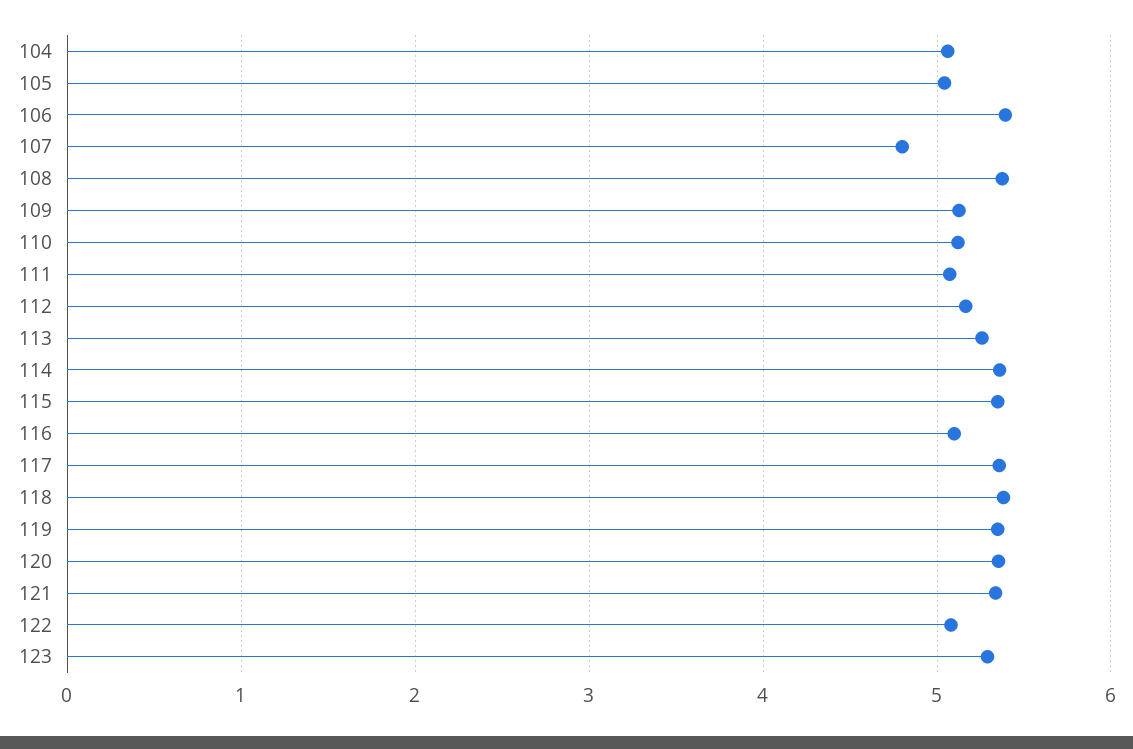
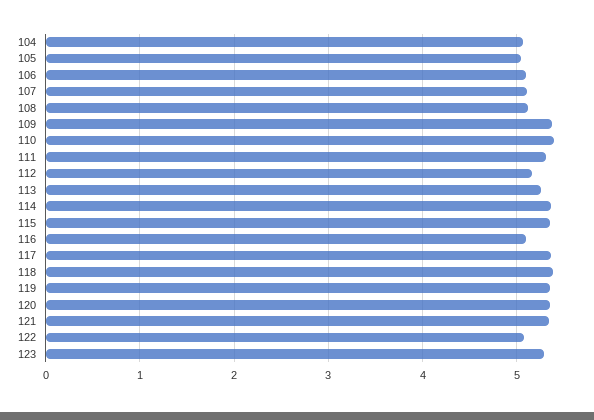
  {
    "104": 5.1,
    "105": 5,
-   "106": 5.4,
+   "106": 5.1,
-   "107": 4.8,
+   "107": 5.1,
-   "108": 5.4,
+   "108": 5.1,
-   "109": 5.1,
+   "109": 5.4,
-   "110": 5.1,
+   "110": 5.4,
-   "111": 5.1,
+   "111": 5.3,
    "112": 5.2,
    "113": 5.3,
    "114": 5.4,
    "115": 5.3,
    "116": 5.1,
    "117": 5.4,
    "118": 5.4,
    "119": 5.3,
    "120": 5.4,
    "121": 5.3,
    "122": 5.1,
    "123": 5.3
  }

